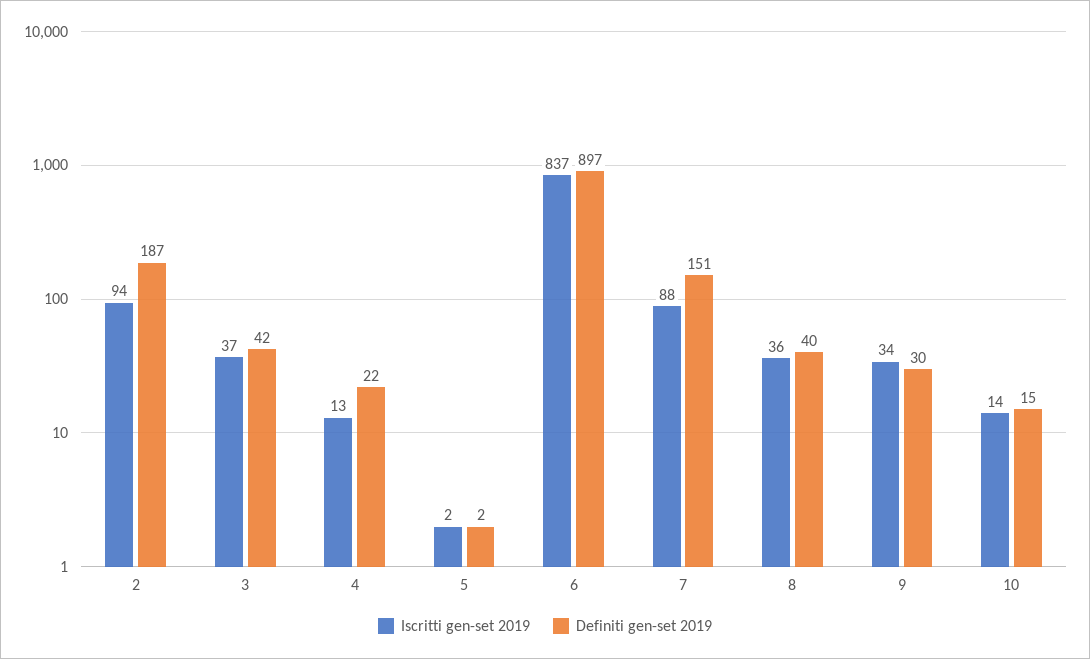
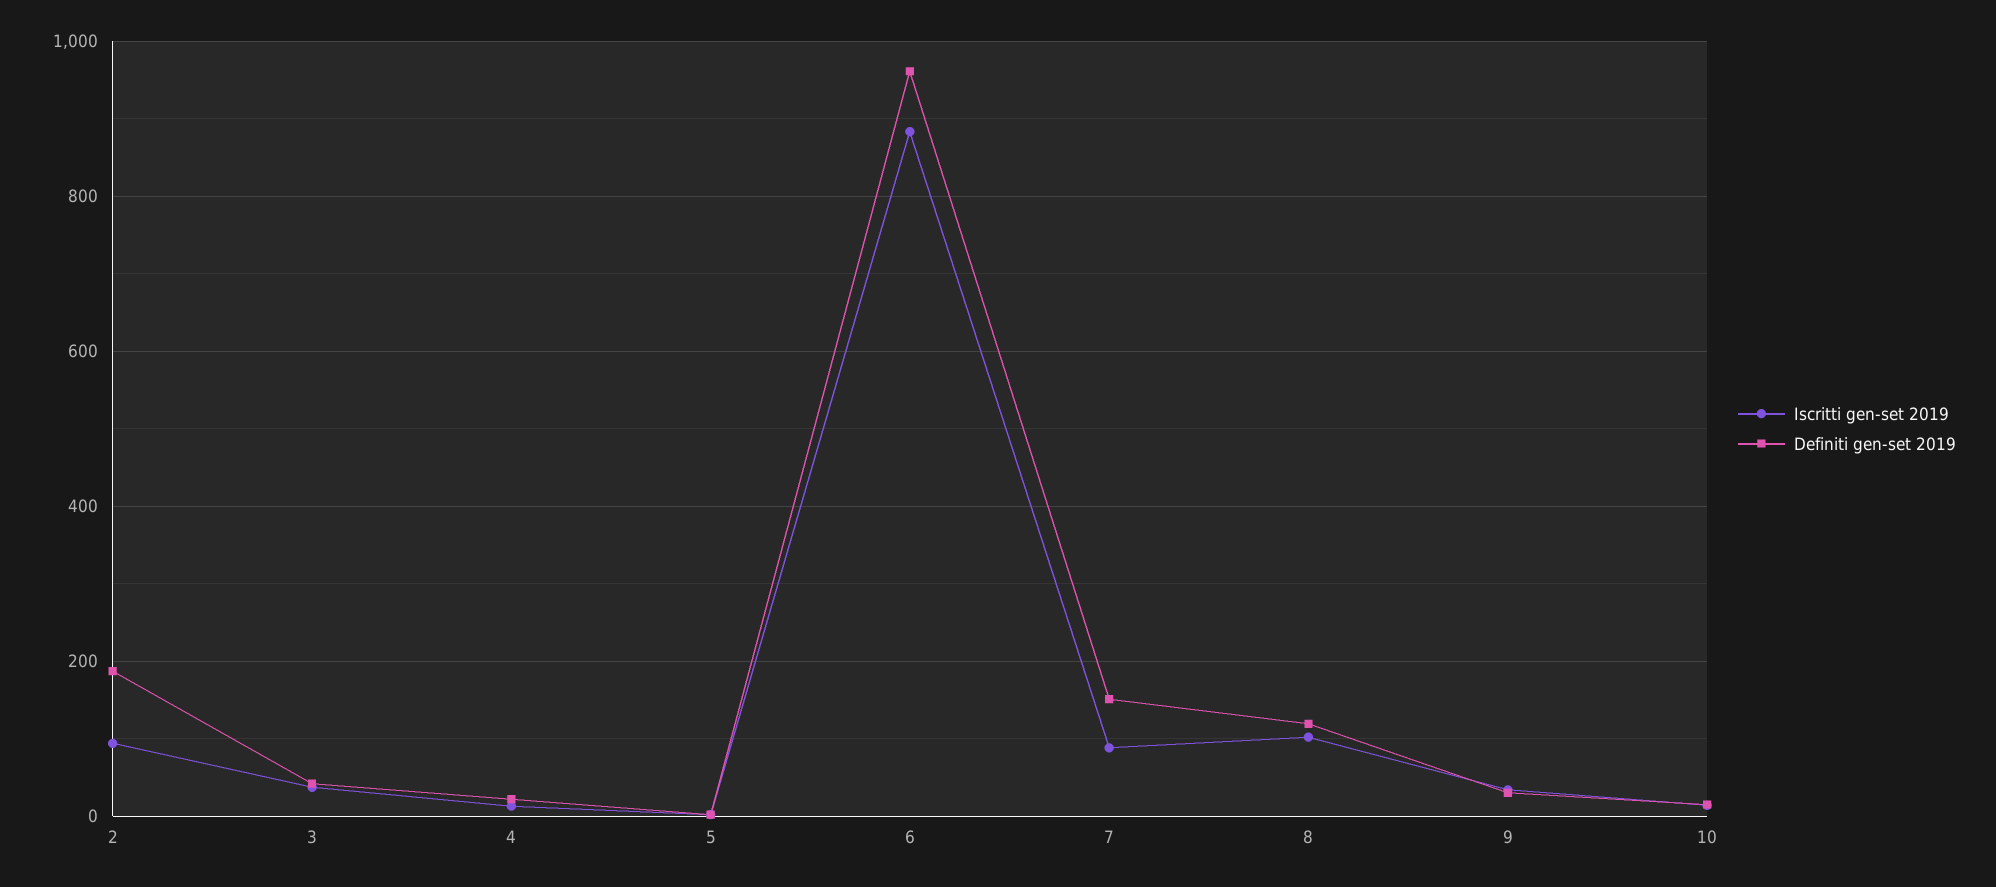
  {
    "Iscritti gen-set 2019": {
      "2": 94,
      "3": 37,
      "4": 13,
      "5": 2,
-     "6": 837,
+     "6": 880,
      "7": 88,
-     "8": 36,
+     "8": 100,
      "9": 34,
      "10": 14
    },
    "Definiti gen-set 2019": {
      "2": 187,
      "3": 42,
      "4": 22,
      "5": 2,
-     "6": 897,
+     "6": 960,
      "7": 151,
-     "8": 40,
+     "8": 120,
      "9": 30,
      "10": 15
    }
  }

